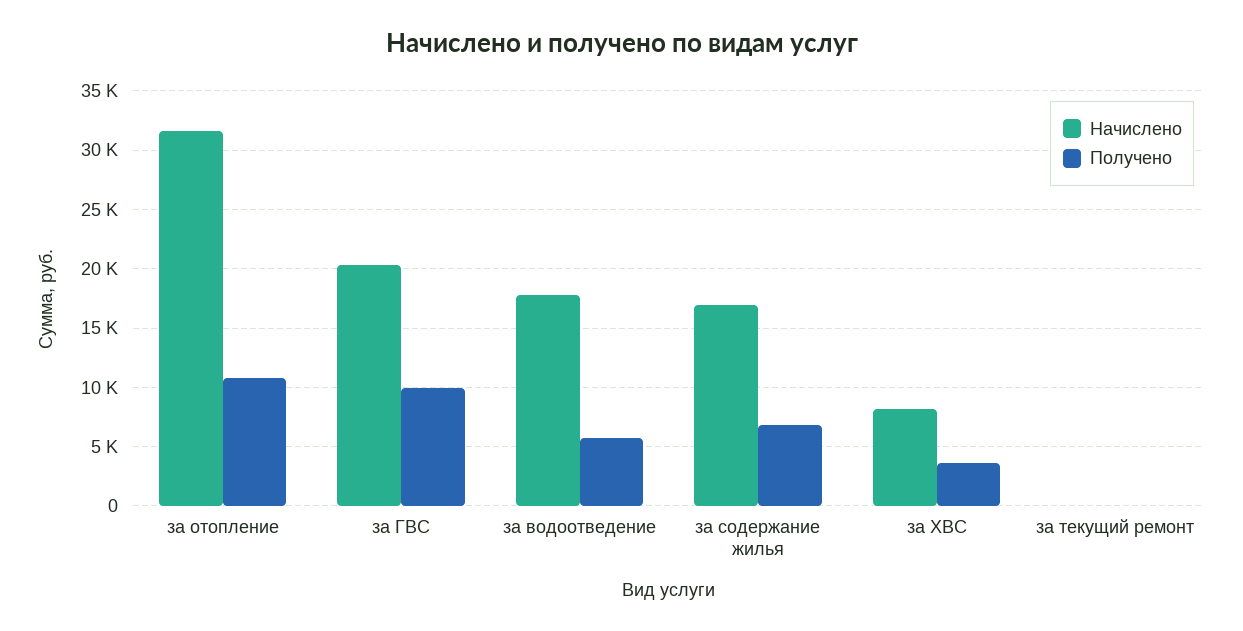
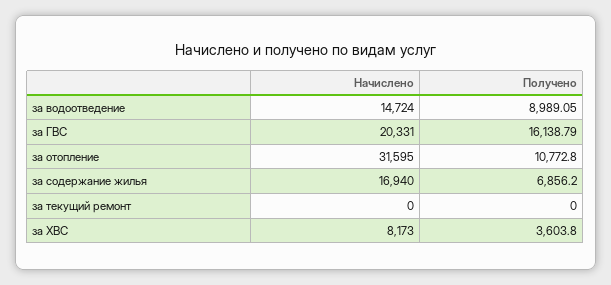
  {
    "Начислено": {
      "за отопление": 31595,
      "за ГВС": 20331,
-     "за водоотведение": 18000,
+     "за водоотведение": 14724,
      "за содержание жилья": 16940,
      "за ХВС": 8173,
      "за текущий ремонт": 0
    },
    "Получено": {
      "за отопление": 10772.8,
-     "за ГВС": 10000,
+     "за ГВС": 16138.79,
-     "за водоотведение": 6000,
+     "за водоотведение": 8989.05,
      "за содержание жилья": 6856.2,
      "за ХВС": 3603.8,
      "за текущий ремонт": 0
    }
  }

